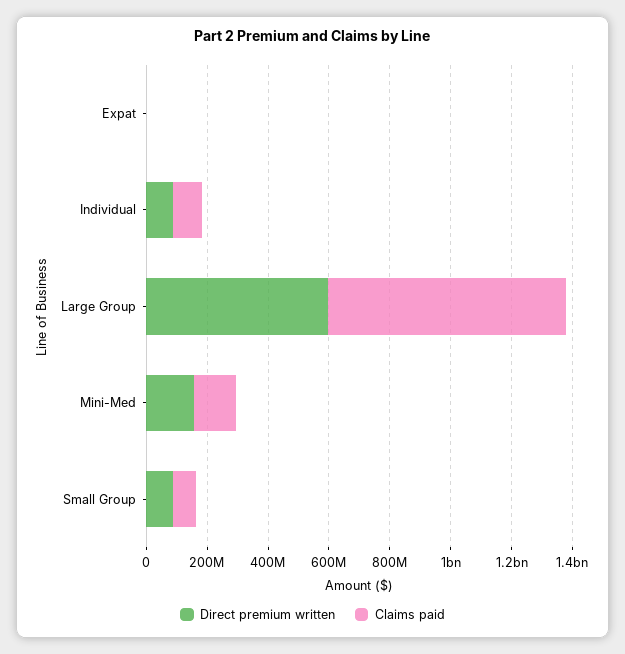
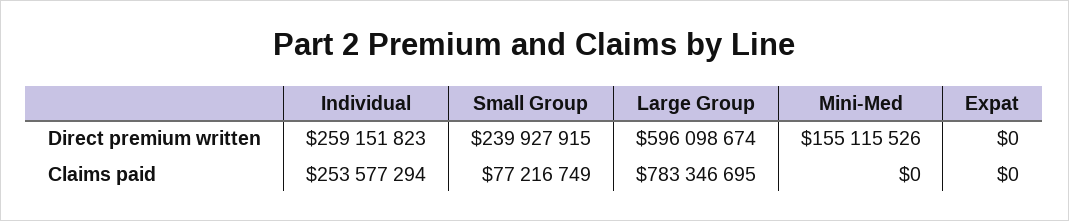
  {
    "Direct premium written": {
      "Expat": 0,
-     "Individual": 100000000,
+     "Individual": 259151823,
      "Large Group": 596098674,
      "Mini-Med": 155115526,
-     "Small Group": 100000000
+     "Small Group": 239927915
    },
    "Claims paid": {
      "Expat": 0,
-     "Individual": 100000000,
+     "Individual": 253577294,
      "Large Group": 783346695,
-     "Mini-Med": 150000000,
+     "Mini-Med": 0,
      "Small Group": 77216749
    }
  }

